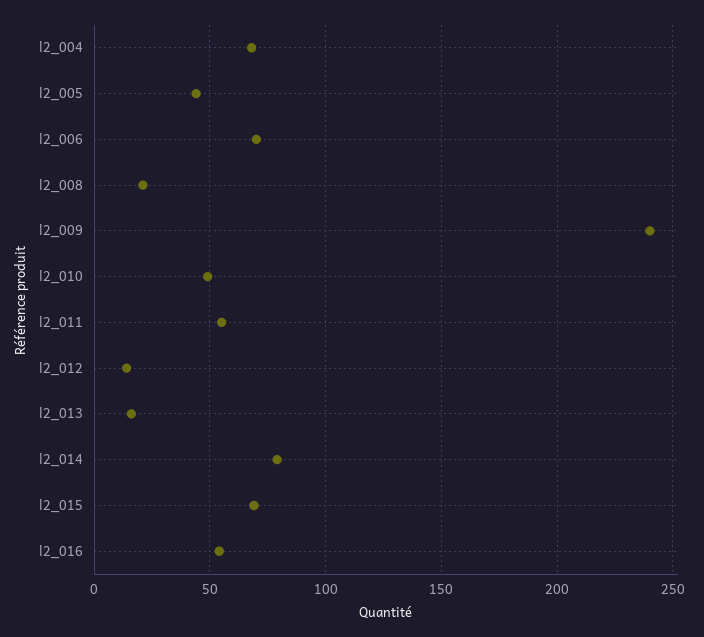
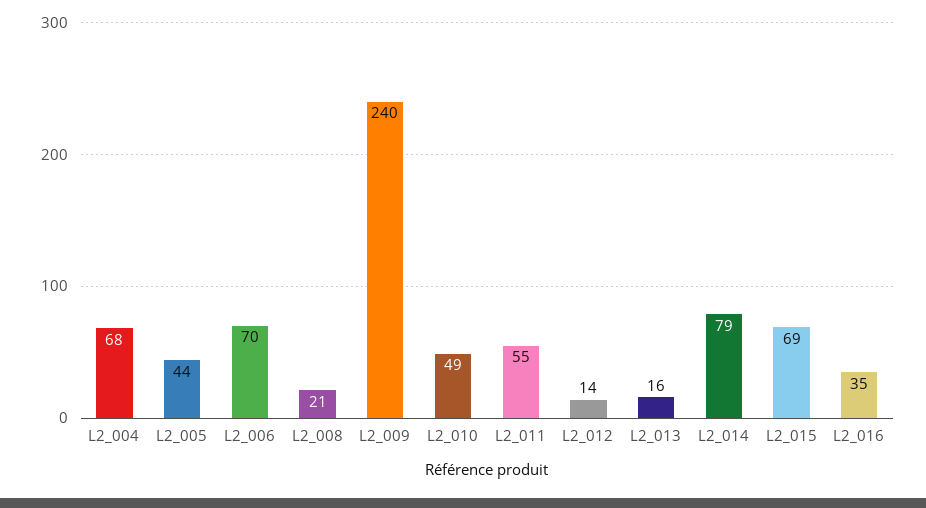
  {
    "l2_004": 68,
    "l2_005": 44,
    "l2_006": 70,
    "l2_008": 21,
    "l2_009": 240,
    "l2_010": 49,
    "l2_011": 55,
    "l2_012": 14,
    "l2_013": 16,
    "l2_014": 79,
    "l2_015": 69,
-   "l2_016": 55
+   "l2_016": 35
  }

